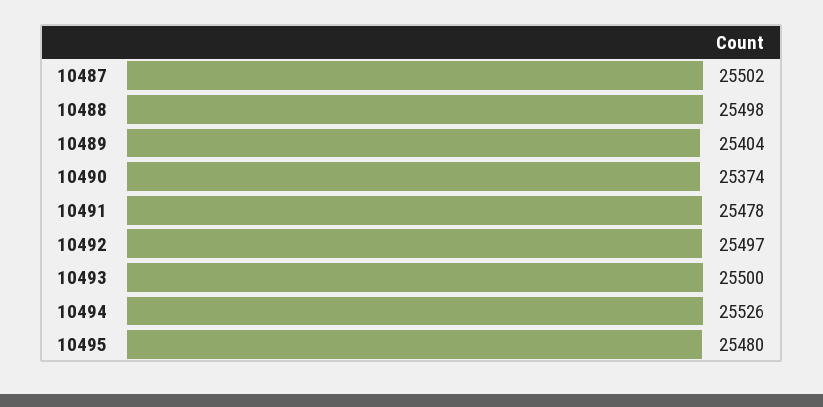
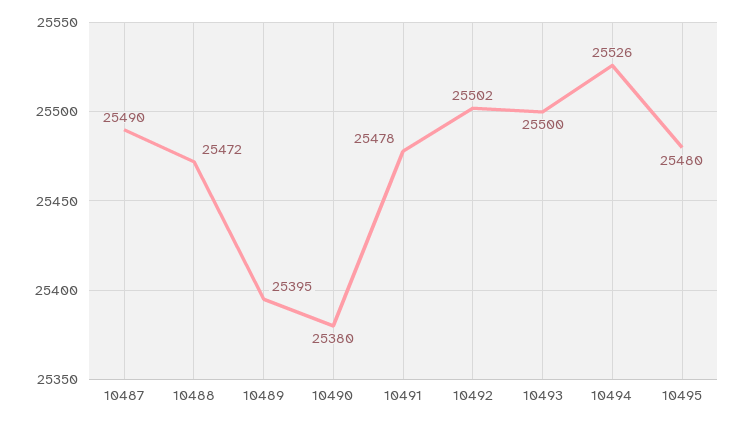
  {
-   "10487": 25502,
+   "10487": 25490,
-   "10488": 25498,
+   "10488": 25472,
-   "10489": 25404,
+   "10489": 25395,
-   "10490": 25374,
+   "10490": 25380,
    "10491": 25478,
-   "10492": 25497,
+   "10492": 25502,
    "10493": 25500,
    "10494": 25526,
    "10495": 25480
  }

